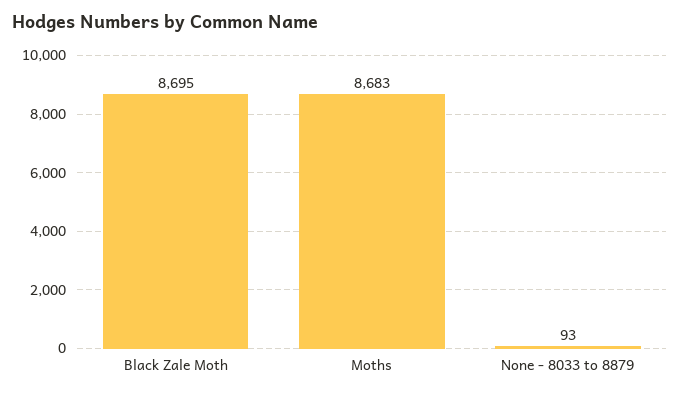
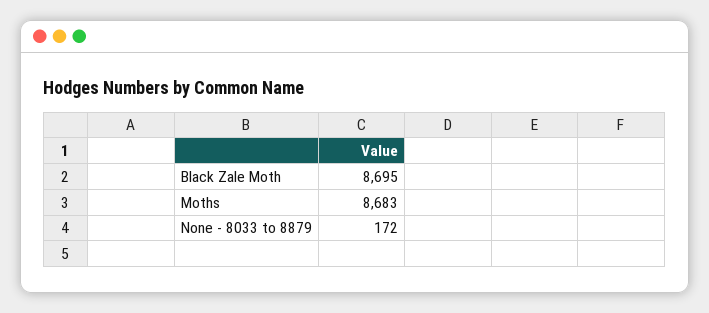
  {
    "Black Zale Moth": 8695,
    "Moths": 8683,
-   "None - 8033 to 8879": 93
+   "None - 8033 to 8879": 172
  }

